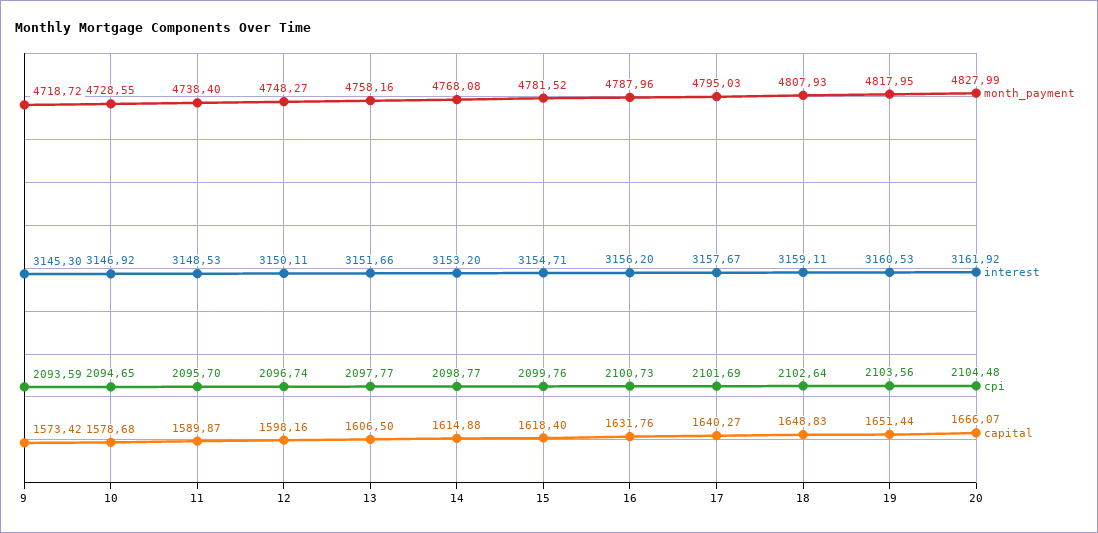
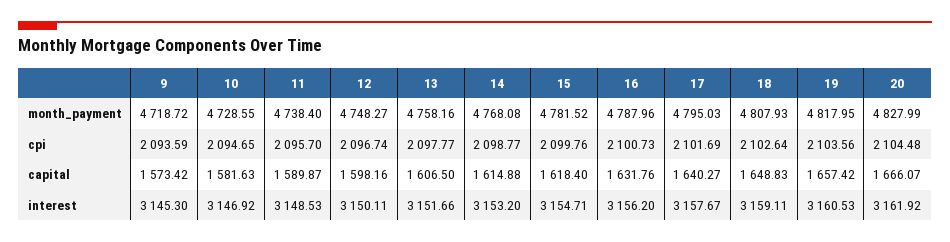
  {
    "month_payment": {
      "9": 4718.72,
      "10": 4728.55,
      "11": 4738.4,
      "12": 4748.27,
      "13": 4758.16,
      "14": 4768.08,
      "15": 4781.52,
      "16": 4787.96,
      "17": 4795.03,
      "18": 4807.93,
      "19": 4817.95,
      "20": 4827.99
    },
    "interest": {
      "9": 3145.3,
      "10": 3146.92,
      "11": 3148.53,
      "12": 3150.11,
      "13": 3151.66,
      "14": 3153.2,
      "15": 3154.71,
      "16": 3156.2,
      "17": 3157.67,
      "18": 3159.11,
      "19": 3160.53,
      "20": 3161.92
    },
    "cpi": {
      "9": 2093.59,
      "10": 2094.65,
      "11": 2095.7,
      "12": 2096.74,
      "13": 2097.77,
      "14": 2098.77,
      "15": 2099.76,
      "16": 2100.73,
      "17": 2101.69,
      "18": 2102.64,
      "19": 2103.56,
      "20": 2104.48
    },
    "capital": {
      "9": 1573.42,
-     "10": 1578.68,
+     "10": 1581.63,
      "11": 1589.87,
      "12": 1598.16,
      "13": 1606.5,
      "14": 1614.88,
      "15": 1618.4,
      "16": 1631.76,
      "17": 1640.27,
      "18": 1648.83,
-     "19": 1651.44,
+     "19": 1657.42,
      "20": 1666.07
    }
  }

